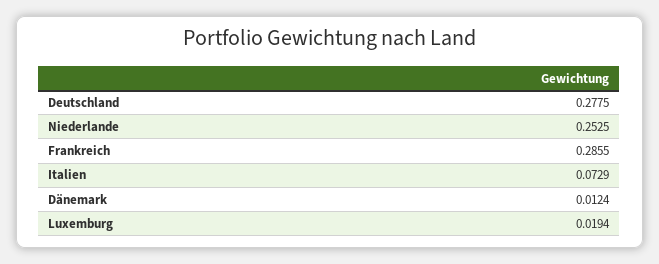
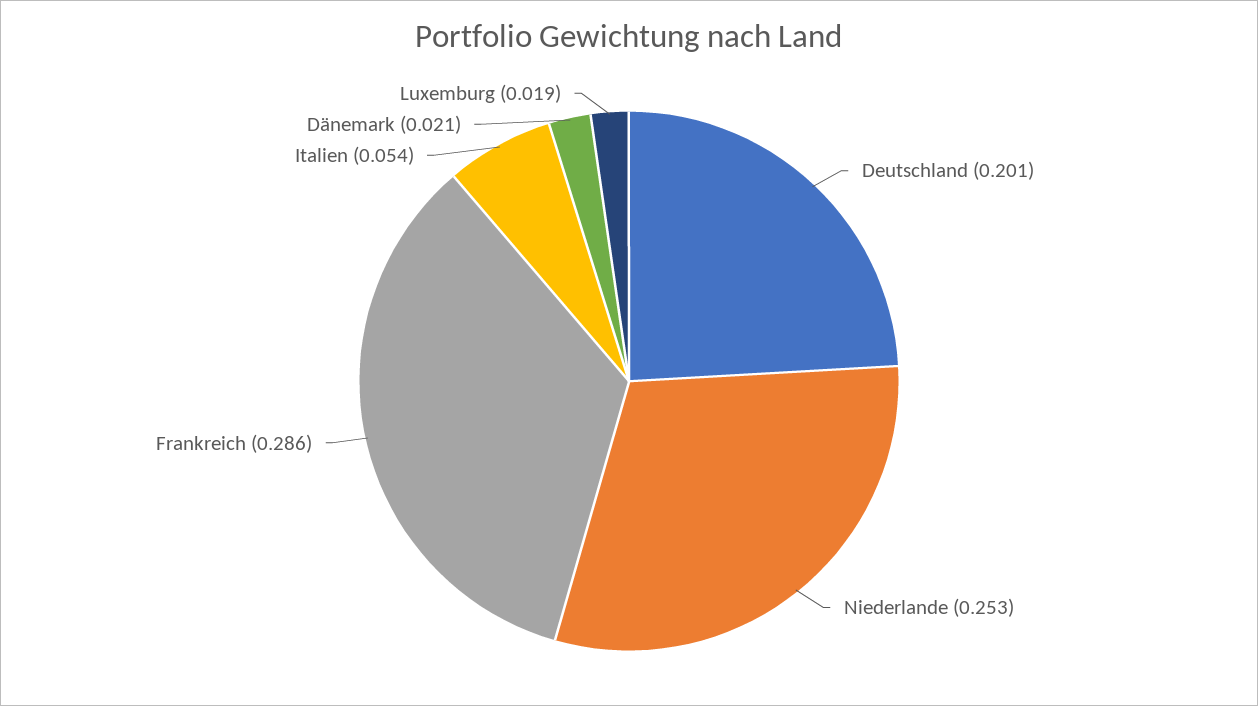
  {
-   "Deutschland": 0.2775,
+   "Deutschland": 0.201,
    "Niederlande": 0.2525,
    "Frankreich": 0.2855,
-   "Italien": 0.0729,
+   "Italien": 0.054,
-   "Dänemark": 0.0124,
+   "Dänemark": 0.021,
    "Luxemburg": 0.0194
  }

